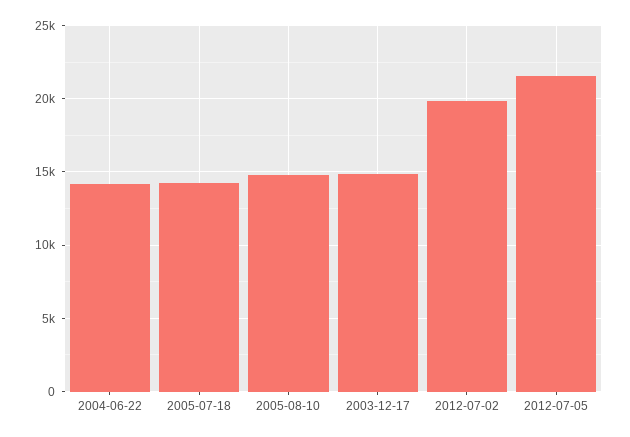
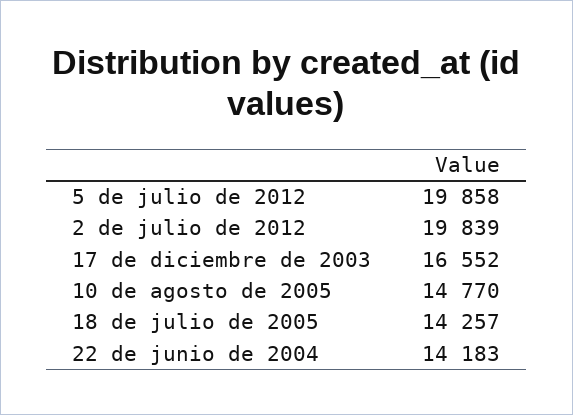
  {
    "2004-06-22": 14183,
    "2005-07-18": 14257,
    "2005-08-10": 14770,
-   "2003-12-17": 15000,
+   "2003-12-17": 16552,
    "2012-07-02": 19839,
-   "2012-07-05": 21500
+   "2012-07-05": 19858
  }

